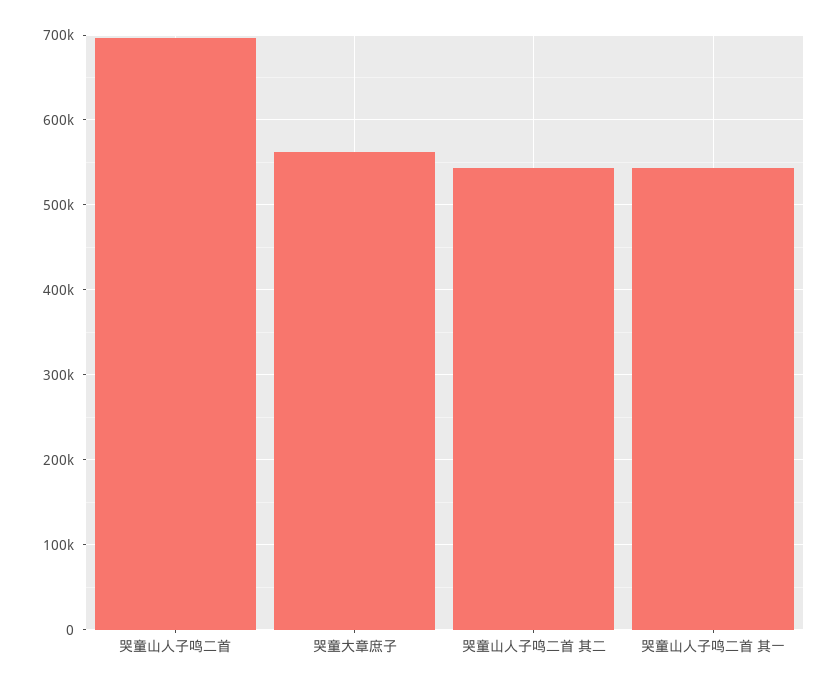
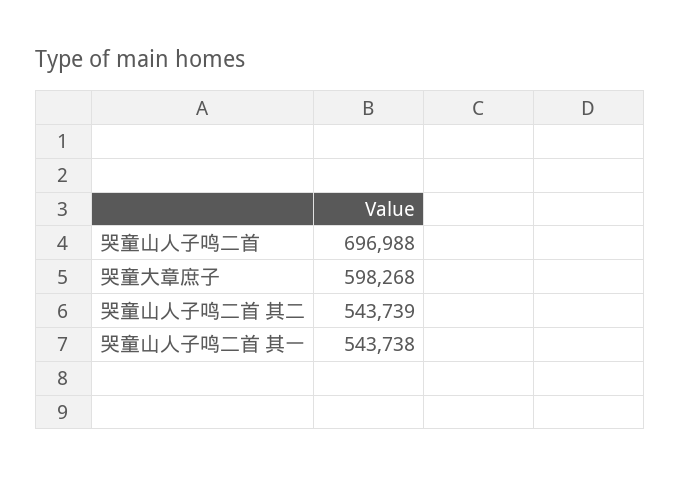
  {
    "哭童山人子鸣二首": 696988,
-   "哭童大章庶子": 560000,
+   "哭童大章庶子": 598268,
    "哭童山人子鸣二首 其二": 543739,
    "哭童山人子鸣二首 其一": 543738
  }

